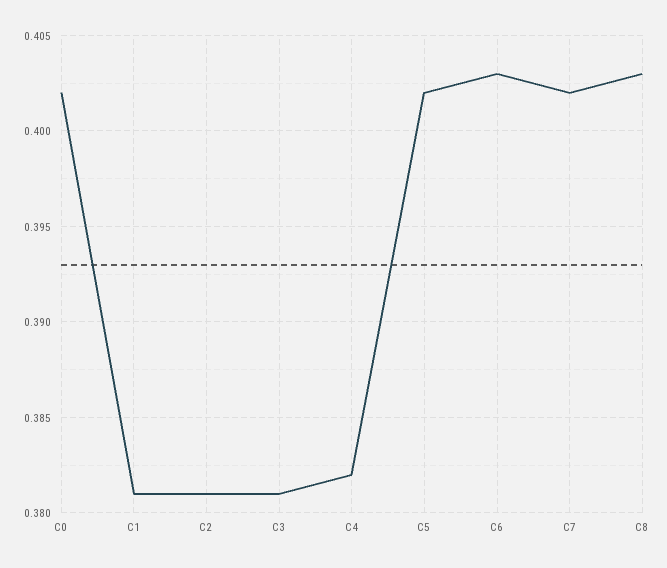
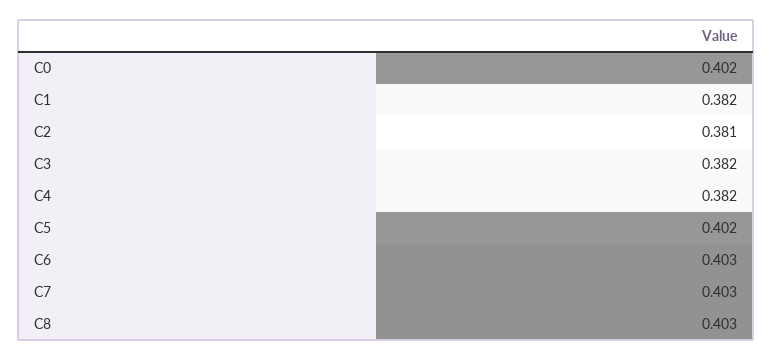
  {
    "C0": 0.402,
-   "C1": 0.381,
+   "C1": 0.382,
    "C2": 0.381,
-   "C3": 0.381,
+   "C3": 0.382,
    "C4": 0.382,
    "C5": 0.402,
    "C6": 0.403,
-   "C7": 0.402,
+   "C7": 0.403,
    "C8": 0.403
  }

